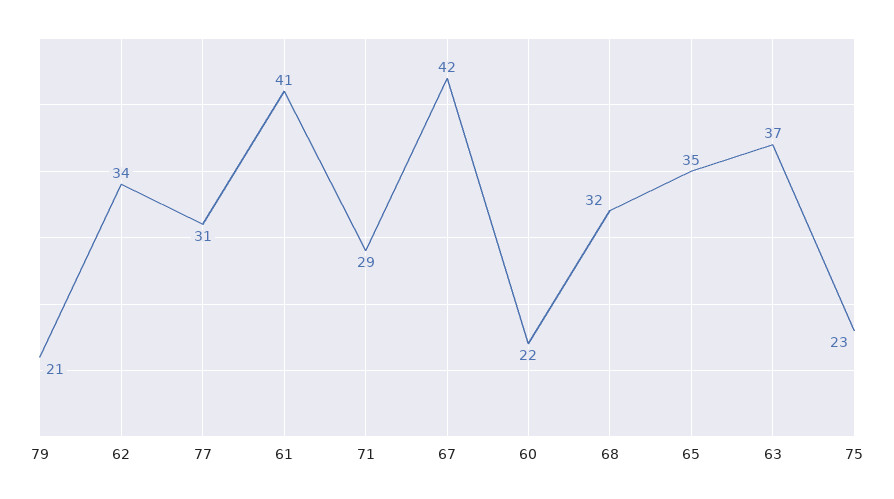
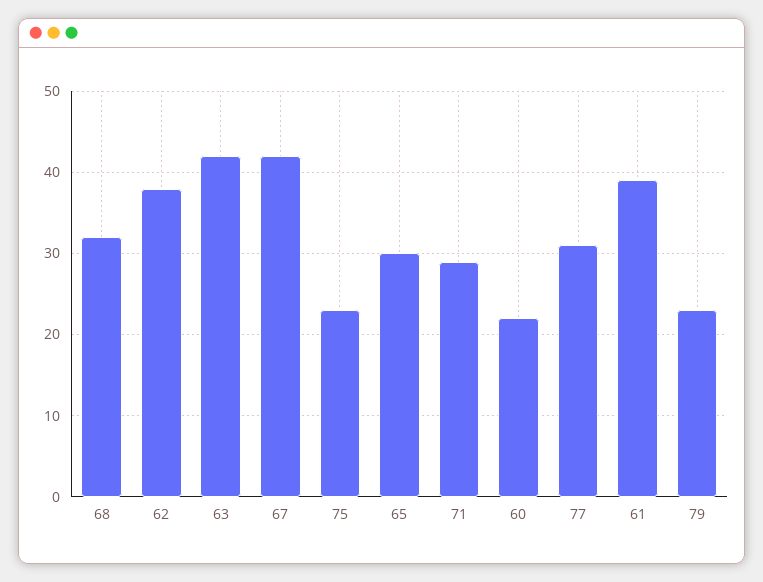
  {
-   "79": 21,
+   "79": 23,
-   "62": 34,
+   "62": 38,
    "77": 31,
-   "61": 41,
+   "61": 39,
    "71": 29,
    "67": 42,
    "60": 22,
    "68": 32,
-   "65": 35,
+   "65": 30,
-   "63": 37,
+   "63": 42,
    "75": 23
  }

